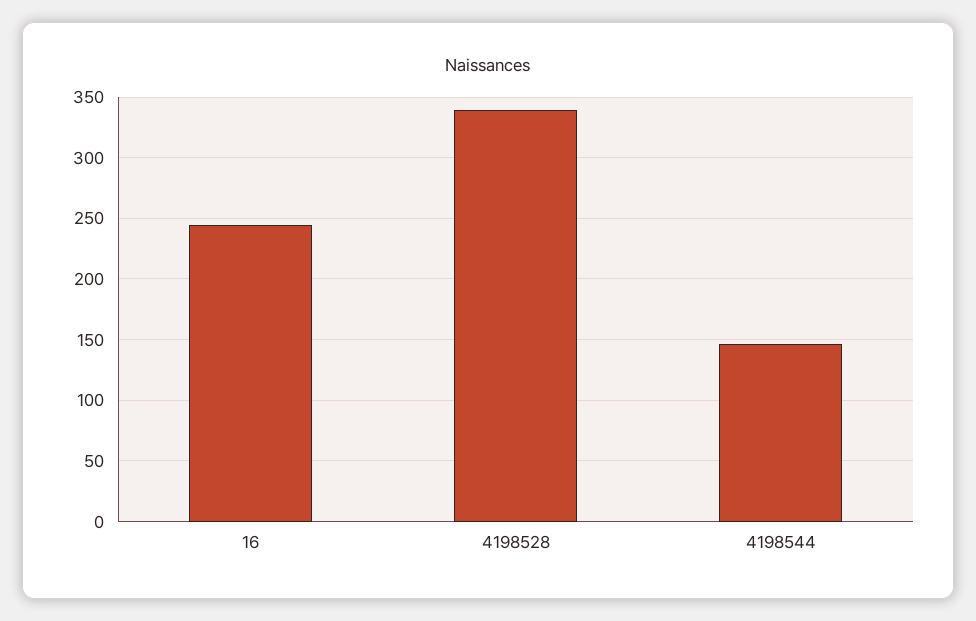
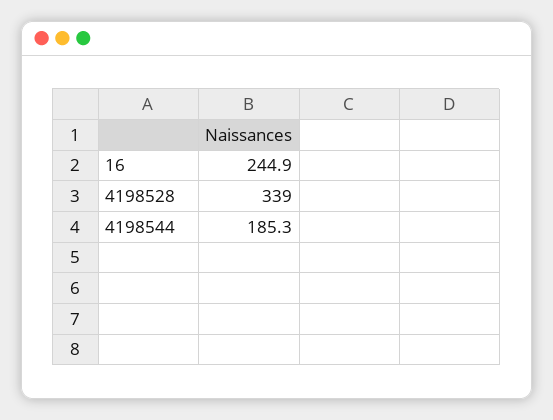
  {
    "16": 244.9,
    "4198528": 339,
-   "4198544": 145
+   "4198544": 185.3
  }

